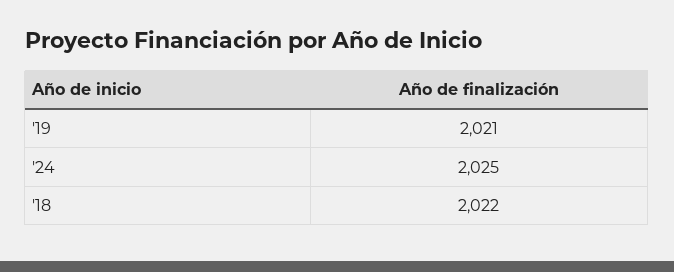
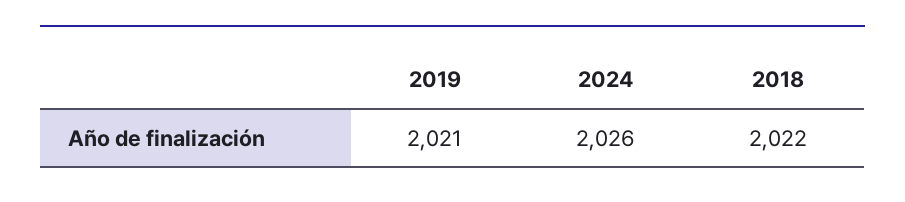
  {
    "'19": 2021,
-   "'24": 2025,
+   "'24": 2026,
    "'18": 2022
  }

